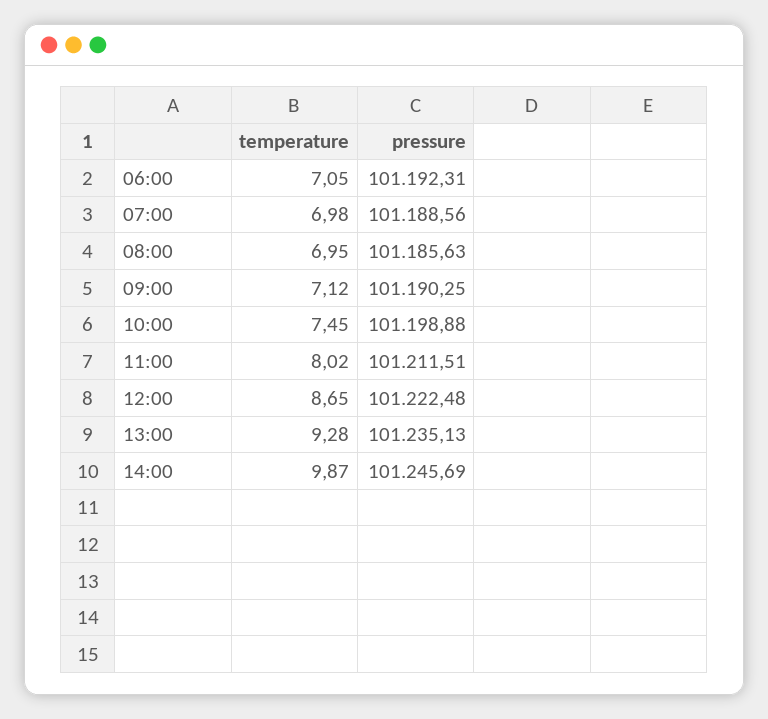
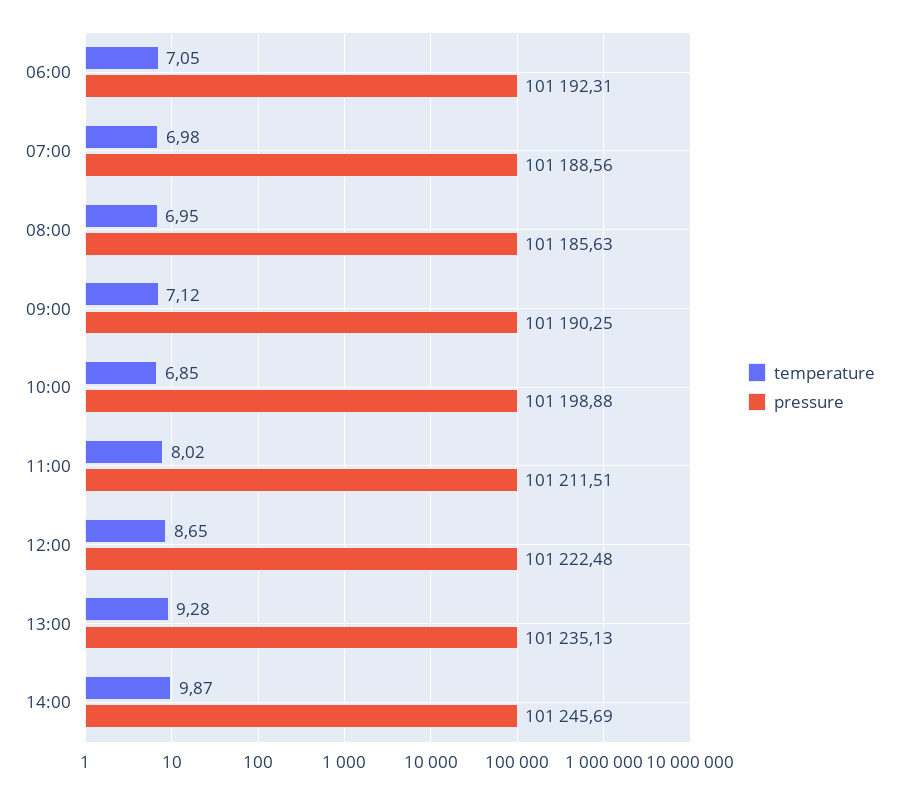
  {
    "temperature": {
      "06:00": 7.05,
      "07:00": 6.98,
      "08:00": 6.95,
      "09:00": 7.12,
-     "10:00": 7.45,
+     "10:00": 6.85,
      "11:00": 8.02,
      "12:00": 8.65,
      "13:00": 9.28,
      "14:00": 9.87
    },
    "pressure": {
      "06:00": 101192.31,
      "07:00": 101188.56,
      "08:00": 101185.63,
      "09:00": 101190.25,
      "10:00": 101198.88,
      "11:00": 101211.51,
      "12:00": 101222.48,
      "13:00": 101235.13,
      "14:00": 101245.69
    }
  }

